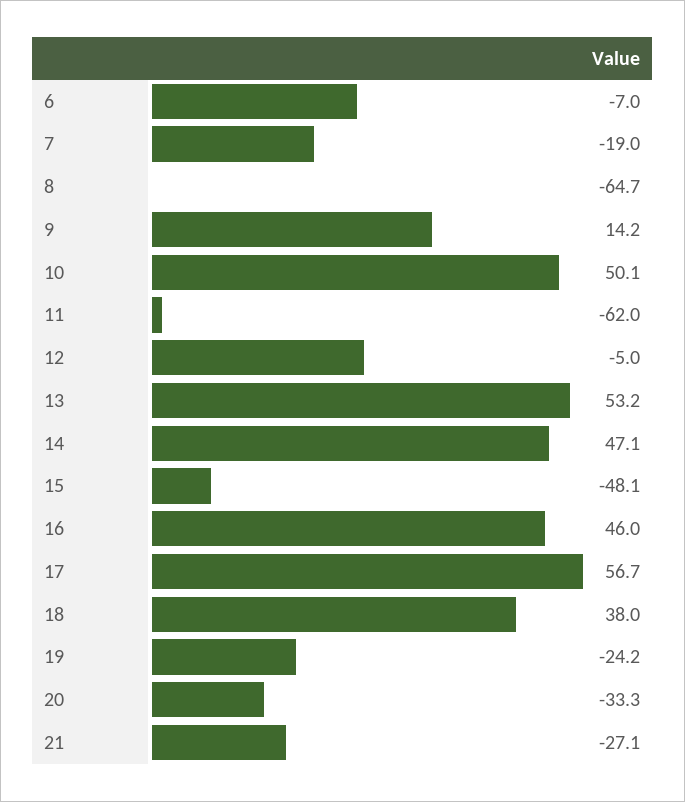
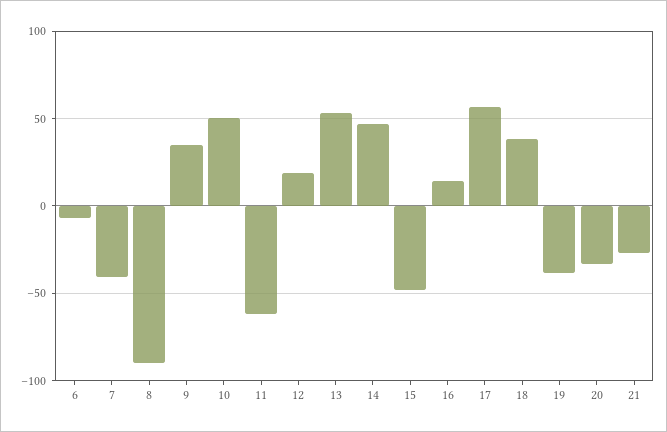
  {
    "6": -7,
-   "7": -19,
+   "7": -40,
-   "8": -64.7,
+   "8": -90,
-   "9": 14.2,
+   "9": 35,
    "10": 50.1,
    "11": -62,
-   "12": -5,
+   "12": 20,
    "13": 53.2,
    "14": 47.1,
    "15": -48.1,
-   "16": 46,
+   "16": 15,
    "17": 56.7,
    "18": 38,
-   "19": -24.2,
+   "19": -40,
    "20": -33.3,
    "21": -27.1
  }

